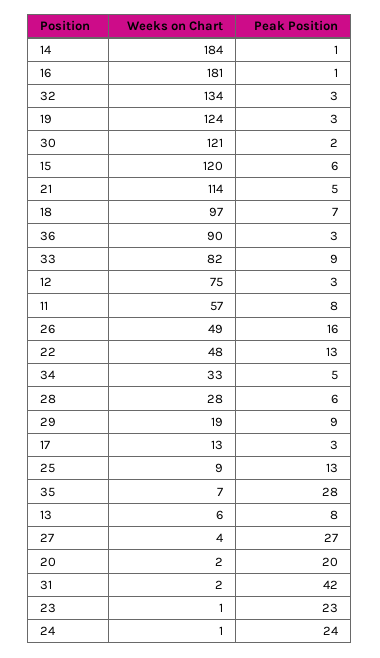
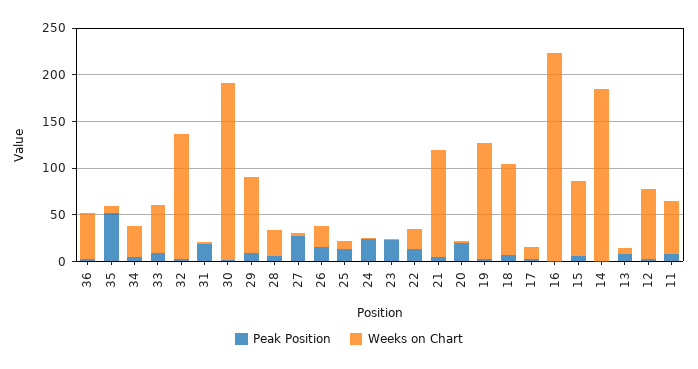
  {
    "Weeks on Chart": {
      "14": 184,
-     "16": 181,
+     "16": 220,
      "32": 134,
      "19": 124,
-     "30": 121,
+     "30": 190,
-     "15": 120,
+     "15": 80,
      "21": 114,
      "18": 97,
-     "36": 90,
+     "36": 50,
-     "33": 82,
+     "33": 50,
      "12": 75,
      "11": 57,
-     "26": 49,
+     "26": 20,
-     "22": 48,
+     "22": 20,
      "34": 33,
      "28": 28,
-     "29": 19,
+     "29": 80,
      "17": 13,
      "25": 9,
      "35": 7,
      "13": 6,
      "27": 4,
      "20": 2,
      "31": 2,
      "23": 1,
      "24": 1
    },
    "Peak Position": {
      "14": 1,
      "16": 1,
      "32": 3,
      "19": 3,
      "30": 2,
      "15": 6,
      "21": 5,
      "18": 7,
      "36": 3,
      "33": 9,
      "12": 3,
      "11": 8,
      "26": 16,
      "22": 13,
      "34": 5,
      "28": 6,
      "29": 9,
      "17": 3,
      "25": 13,
-     "35": 28,
+     "35": 50,
      "13": 8,
      "27": 27,
      "20": 20,
-     "31": 42,
+     "31": 20,
      "23": 23,
      "24": 24
    }
  }

